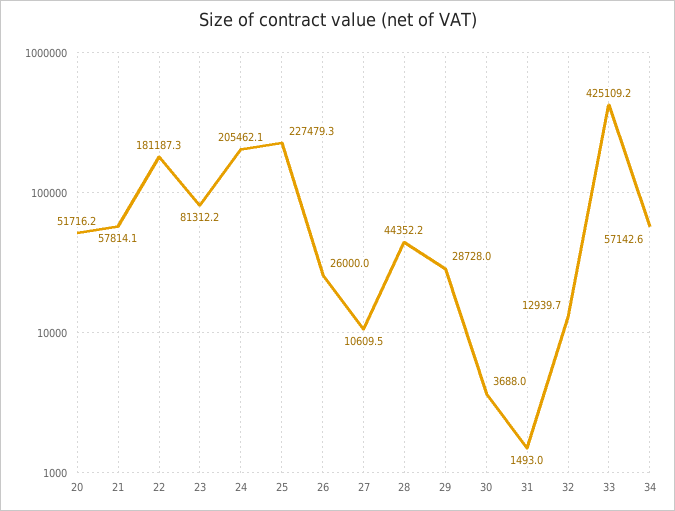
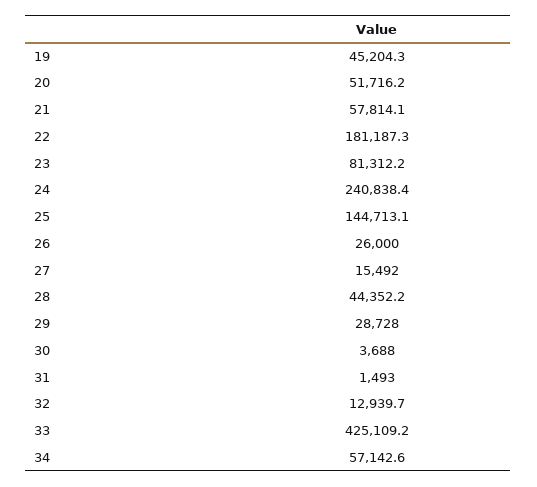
  {
    "20": 51716.2,
    "21": 57814.1,
    "22": 181187.3,
    "23": 81312.2,
-   "24": 205462.1,
+   "24": 240838.4,
-   "25": 227479.3,
+   "25": 144713.1,
    "26": 26000,
-   "27": 10609.5,
+   "27": 15492,
    "28": 44352.2,
    "29": 28728,
    "30": 3688,
    "31": 1493,
    "32": 12939.7,
    "33": 425109.2,
-   "34": 57142.6
+   "34": 57142.6,
+   "19": 45204.3
  }

